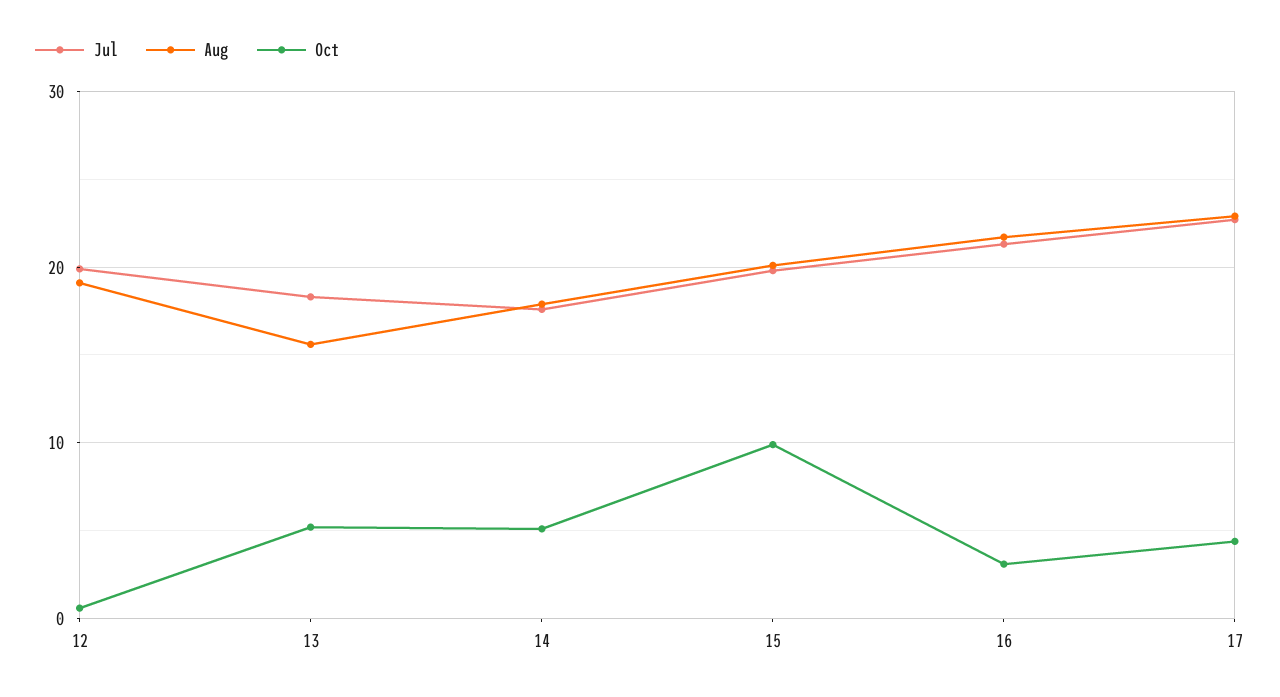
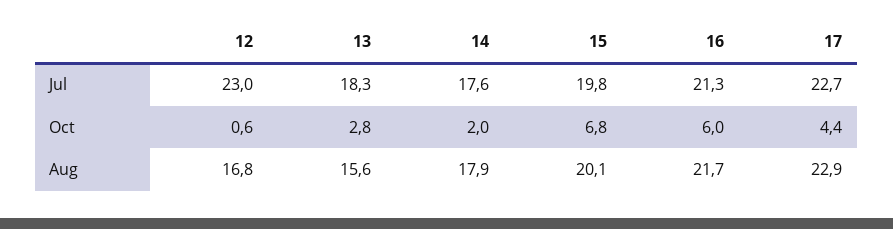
  {
    "Jul": {
-     "12": 20,
+     "12": 23,
      "13": 18.3,
      "14": 17.6,
      "15": 19.8,
      "16": 21.3,
      "17": 22.7
    },
    "Aug": {
-     "12": 19,
+     "12": 16.8,
      "13": 15.6,
      "14": 17.9,
      "15": 20.1,
      "16": 21.7,
      "17": 22.9
    },
    "Oct": {
      "12": 0.6,
-     "13": 5,
+     "13": 2.8,
-     "14": 5,
+     "14": 2,
-     "15": 10,
+     "15": 6.8,
-     "16": 3,
+     "16": 6,
      "17": 4.4
    }
  }

